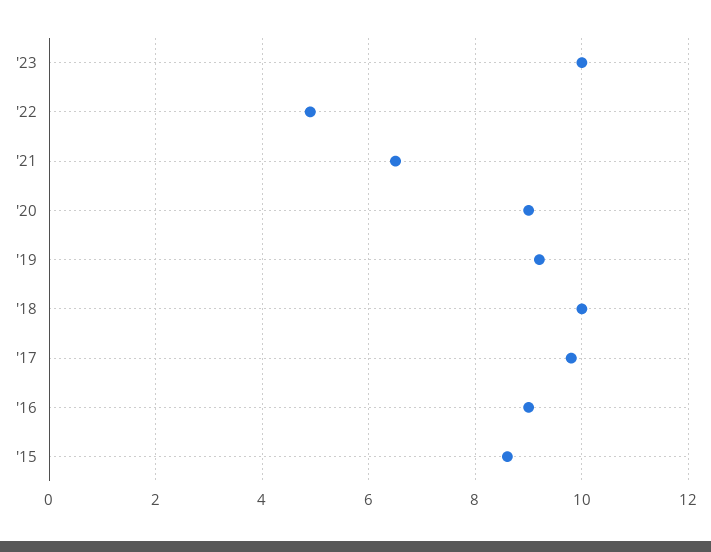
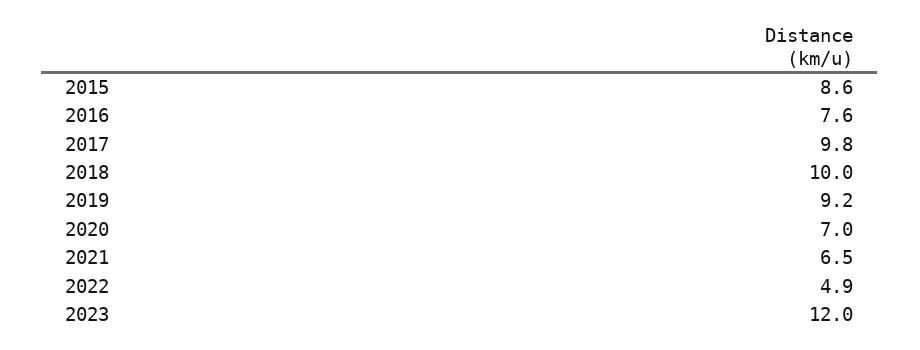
  {
-   "'23": 10,
+   "'23": 12,
    "'22": 4.9,
    "'21": 6.5,
-   "'20": 9,
+   "'20": 7,
    "'19": 9.2,
    "'18": 10,
    "'17": 9.8,
-   "'16": 9,
+   "'16": 7.6,
    "'15": 8.6
  }

